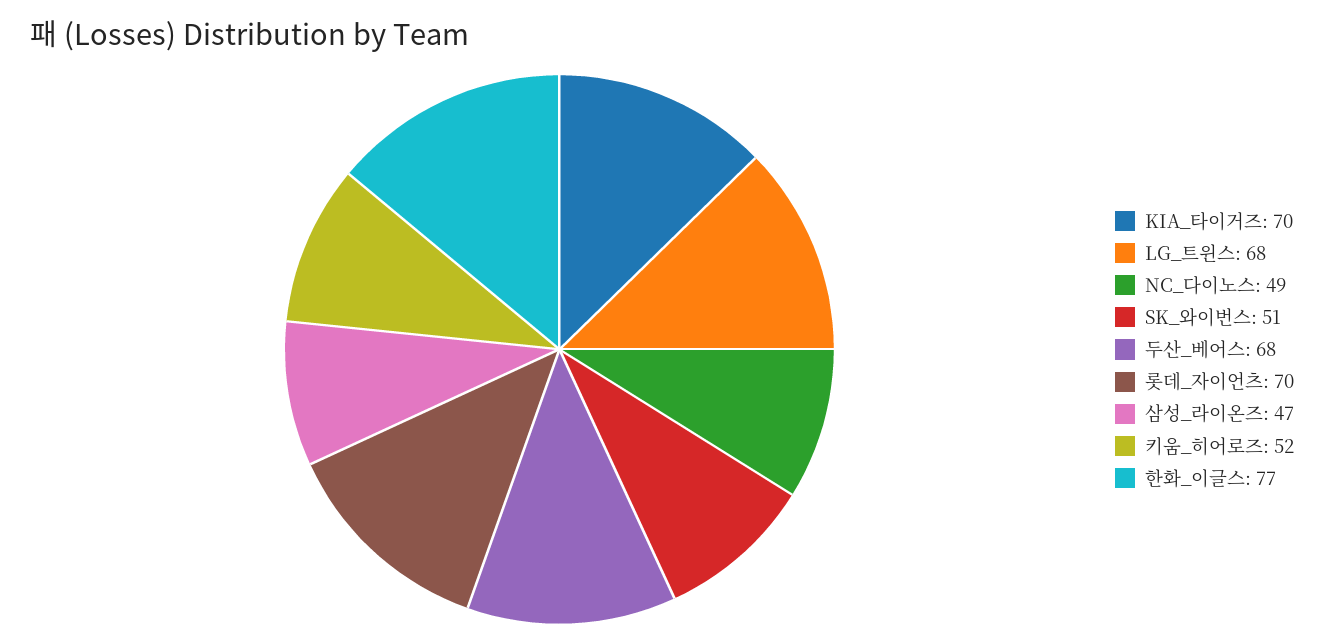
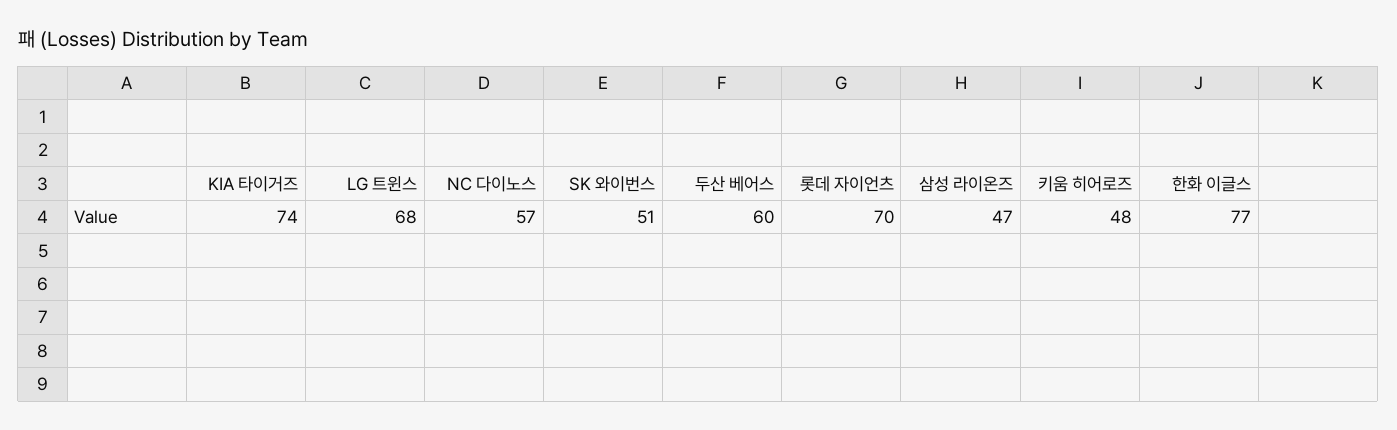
  {
-   "KIA_타이거즈": 70,
+   "KIA_타이거즈": 74,
    "LG_트윈스": 68,
-   "NC_다이노스": 49,
+   "NC_다이노스": 57,
    "SK_와이번스": 51,
-   "두산_베어스": 68,
+   "두산_베어스": 60,
    "롯데_자이언츠": 70,
    "삼성_라이온즈": 47,
-   "키움_히어로즈": 52,
+   "키움_히어로즈": 48,
    "한화_이글스": 77
  }

